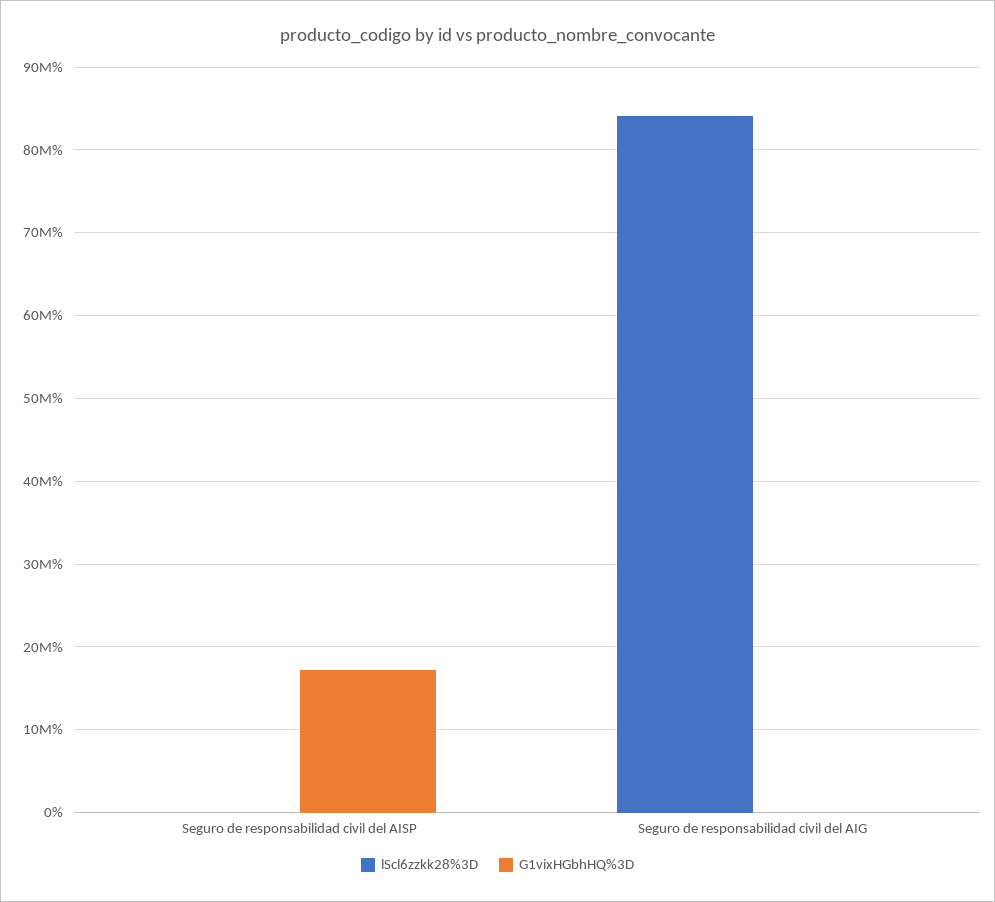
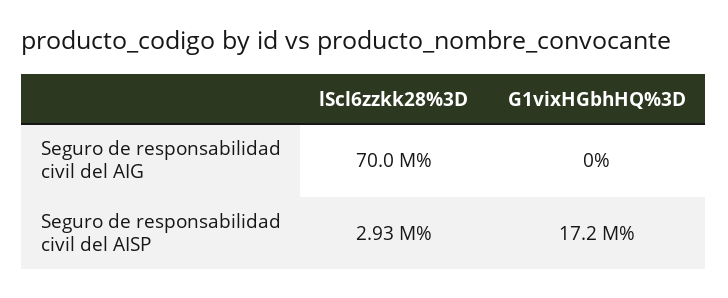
  {
    "lScl6zzkk28%3D": {
-     "Seguro de responsabilidad civil del AISP": 0,
+     "Seguro de responsabilidad civil del AISP": 2930000,
-     "Seguro de responsabilidad civil del AIG": 84000000
+     "Seguro de responsabilidad civil del AIG": 70000000
    },
    "G1vixHGbhHQ%3D": {
      "Seguro de responsabilidad civil del AISP": 17200000,
      "Seguro de responsabilidad civil del AIG": 0
    }
  }

